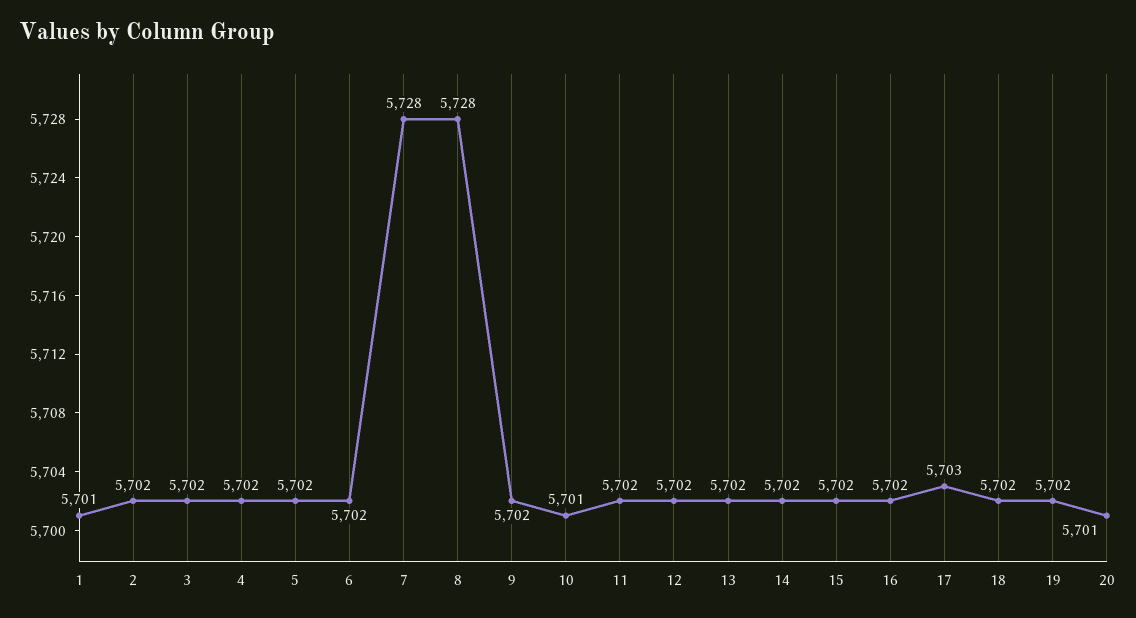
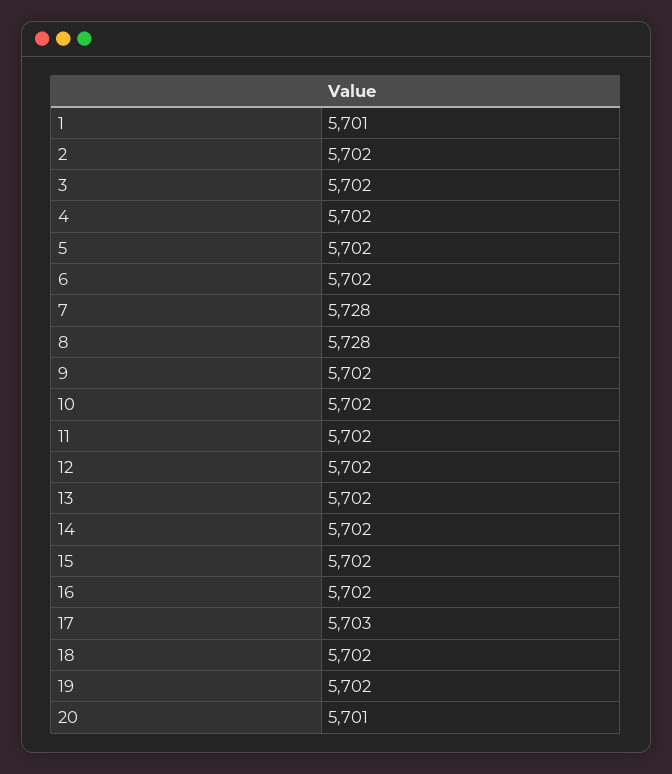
  {
    "1": 5701,
    "2": 5702,
    "3": 5702,
    "4": 5702,
    "5": 5702,
    "6": 5702,
    "7": 5728,
    "8": 5728,
    "9": 5702,
-   "10": 5701,
+   "10": 5702,
    "11": 5702,
    "12": 5702,
    "13": 5702,
    "14": 5702,
    "15": 5702,
    "16": 5702,
    "17": 5703,
    "18": 5702,
    "19": 5702,
    "20": 5701
  }

